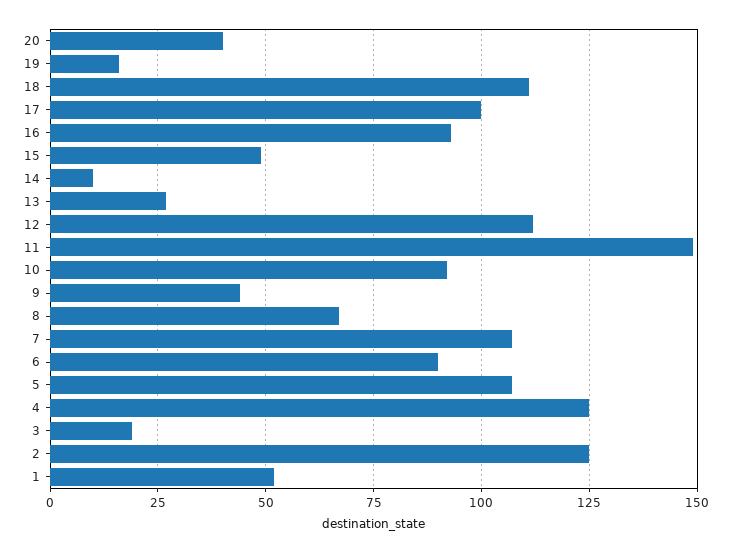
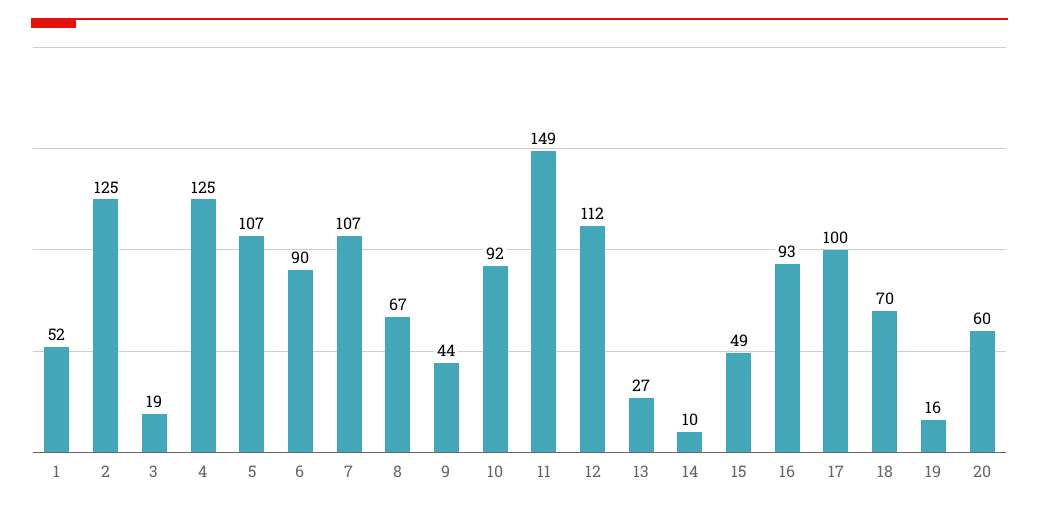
  {
-   "20": 40,
+   "20": 60,
    "19": 16,
-   "18": 110,
+   "18": 70,
    "17": 100,
    "16": 93,
    "15": 49,
    "14": 10,
    "13": 27,
    "12": 112,
    "11": 149,
    "10": 92,
    "9": 44,
    "8": 67,
    "7": 107,
    "6": 90,
    "5": 107,
    "4": 125,
    "3": 19,
    "2": 125,
    "1": 52
  }

